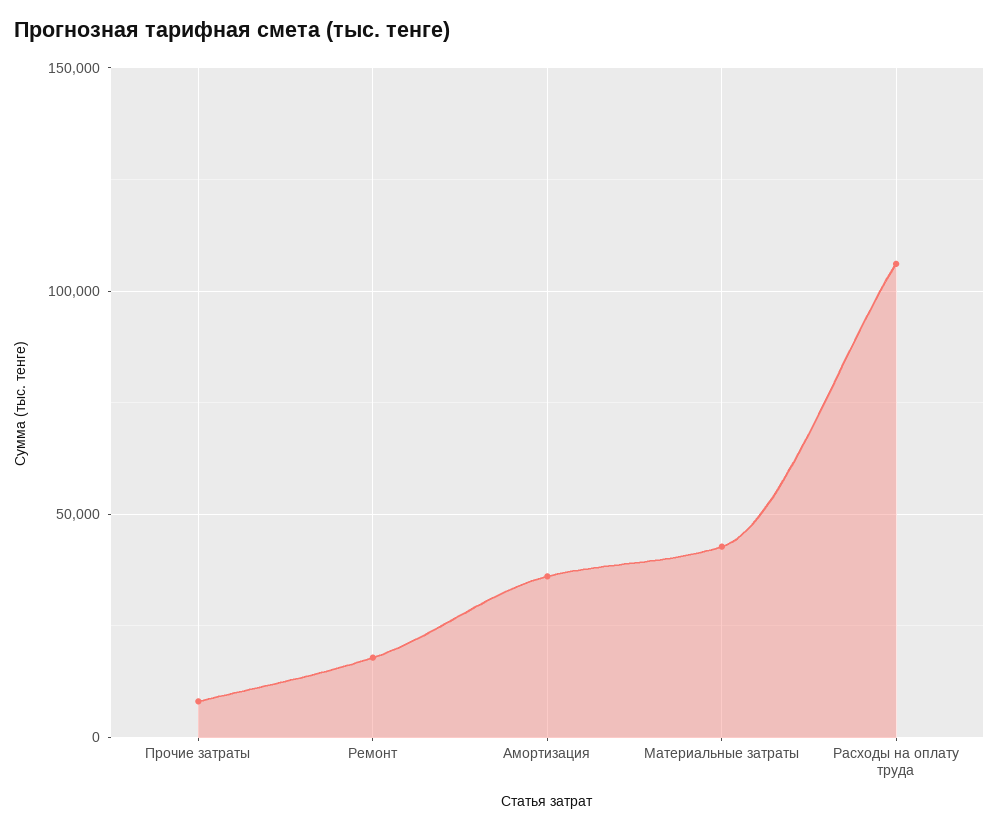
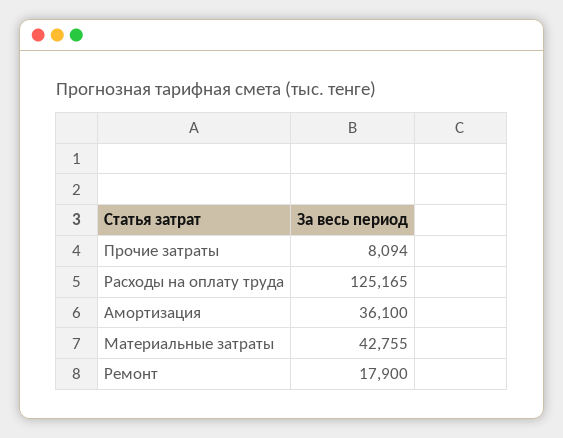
  {
    "Прочие затраты": 8094,
    "Ремонт": 17900,
    "Амортизация": 36100,
    "Материальные затраты": 42755,
-   "Расходы на оплату труда": 105000
+   "Расходы на оплату труда": 125165
  }

